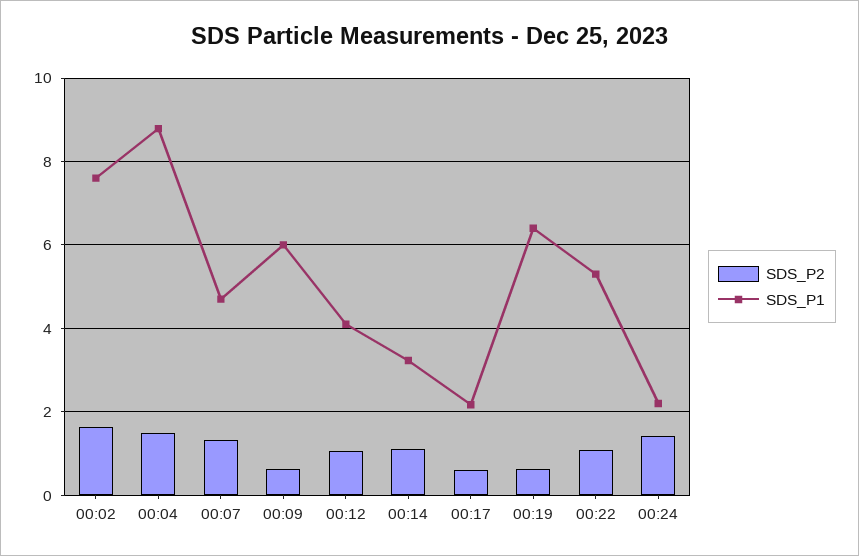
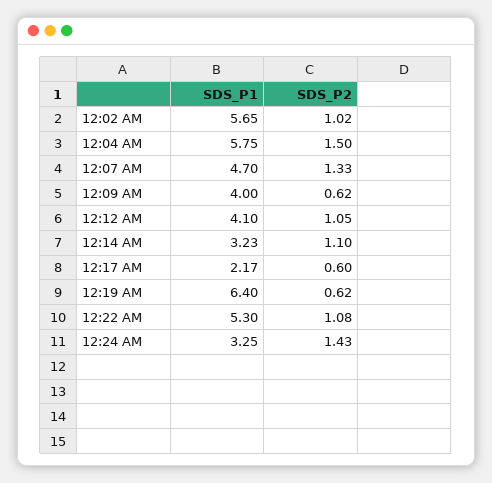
  {
    "SDS_P2": {
-     "00:02": 1.6,
+     "00:02": 1.02,
      "00:04": 1.5,
      "00:07": 1.33,
      "00:09": 0.62,
      "00:12": 1.05,
      "00:14": 1.1,
      "00:17": 0.6,
      "00:19": 0.62,
      "00:22": 1.08,
      "00:24": 1.43
    },
    "SDS_P1": {
-     "00:02": 7.6,
+     "00:02": 5.65,
-     "00:04": 8.8,
+     "00:04": 5.75,
      "00:07": 4.7,
-     "00:09": 6,
+     "00:09": 4,
      "00:12": 4.1,
      "00:14": 3.23,
      "00:17": 2.17,
      "00:19": 6.4,
      "00:22": 5.3,
-     "00:24": 2.2
+     "00:24": 3.25
    }
  }

